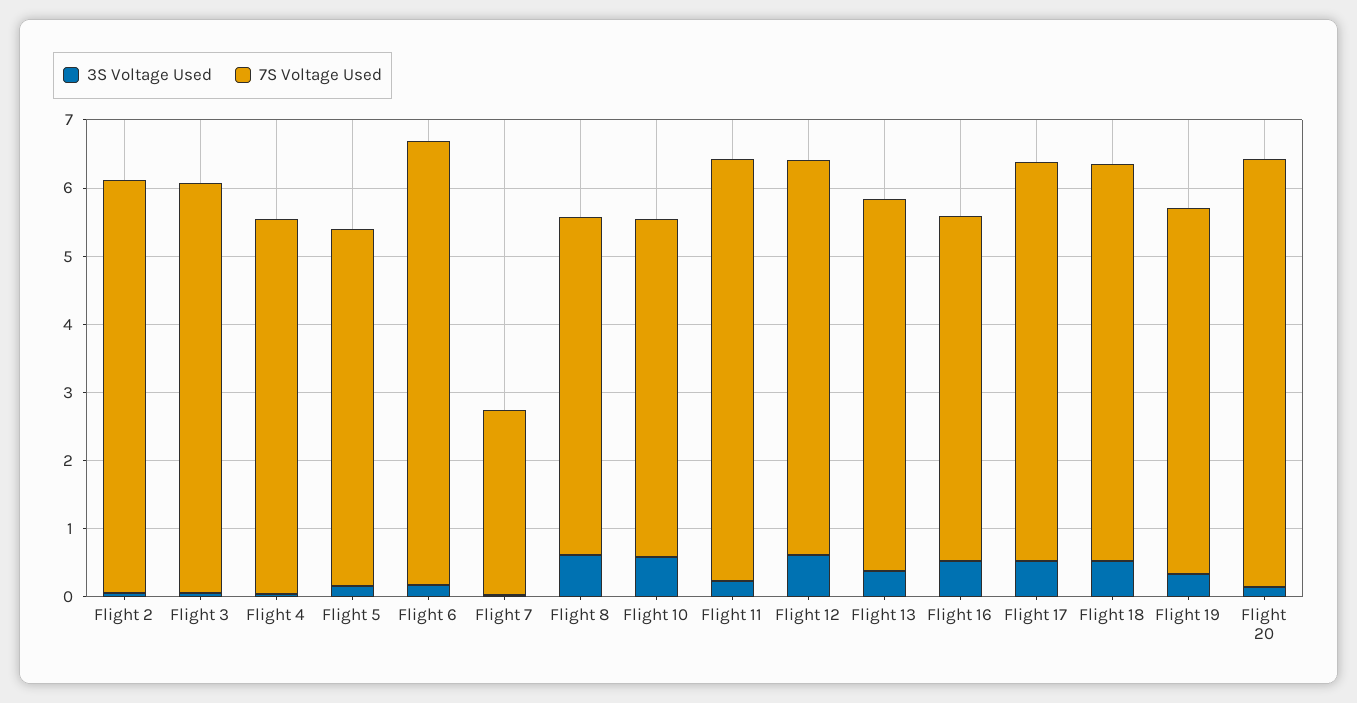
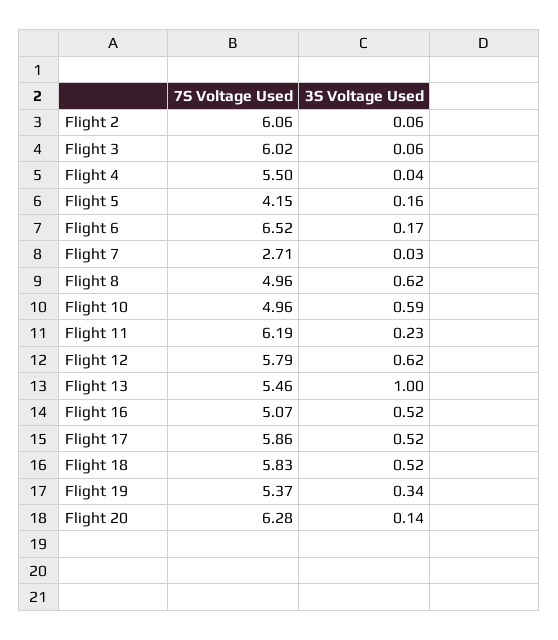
  {
    "3S Voltage Used": {
      "Flight 2": 0.06,
      "Flight 3": 0.06,
      "Flight 4": 0.04,
      "Flight 5": 0.16,
      "Flight 6": 0.17,
      "Flight 7": 0.03,
      "Flight 8": 0.62,
      "Flight 10": 0.59,
      "Flight 11": 0.23,
      "Flight 12": 0.62,
-     "Flight 13": 0.4,
+     "Flight 13": 1,
      "Flight 16": 0.52,
      "Flight 17": 0.52,
      "Flight 18": 0.52,
      "Flight 19": 0.34,
      "Flight 20": 0.14
    },
    "7S Voltage Used": {
      "Flight 2": 6.06,
      "Flight 3": 6.02,
      "Flight 4": 5.5,
-     "Flight 5": 5.2,
+     "Flight 5": 4.15,
      "Flight 6": 6.52,
      "Flight 7": 2.71,
      "Flight 8": 4.96,
      "Flight 10": 4.96,
      "Flight 11": 6.19,
      "Flight 12": 5.79,
      "Flight 13": 5.46,
      "Flight 16": 5.07,
      "Flight 17": 5.86,
      "Flight 18": 5.83,
      "Flight 19": 5.37,
      "Flight 20": 6.28
    }
  }

